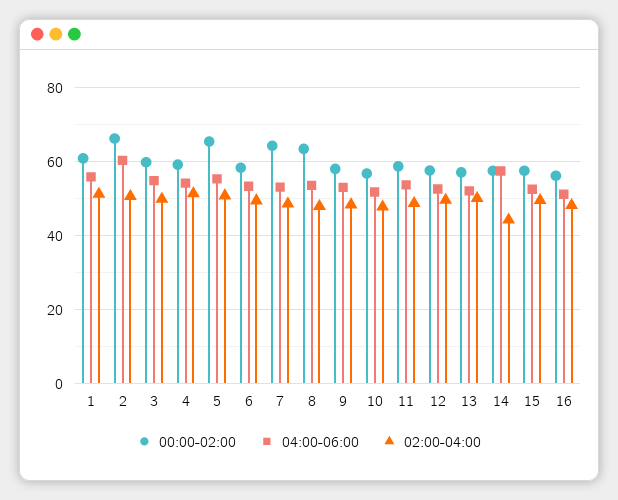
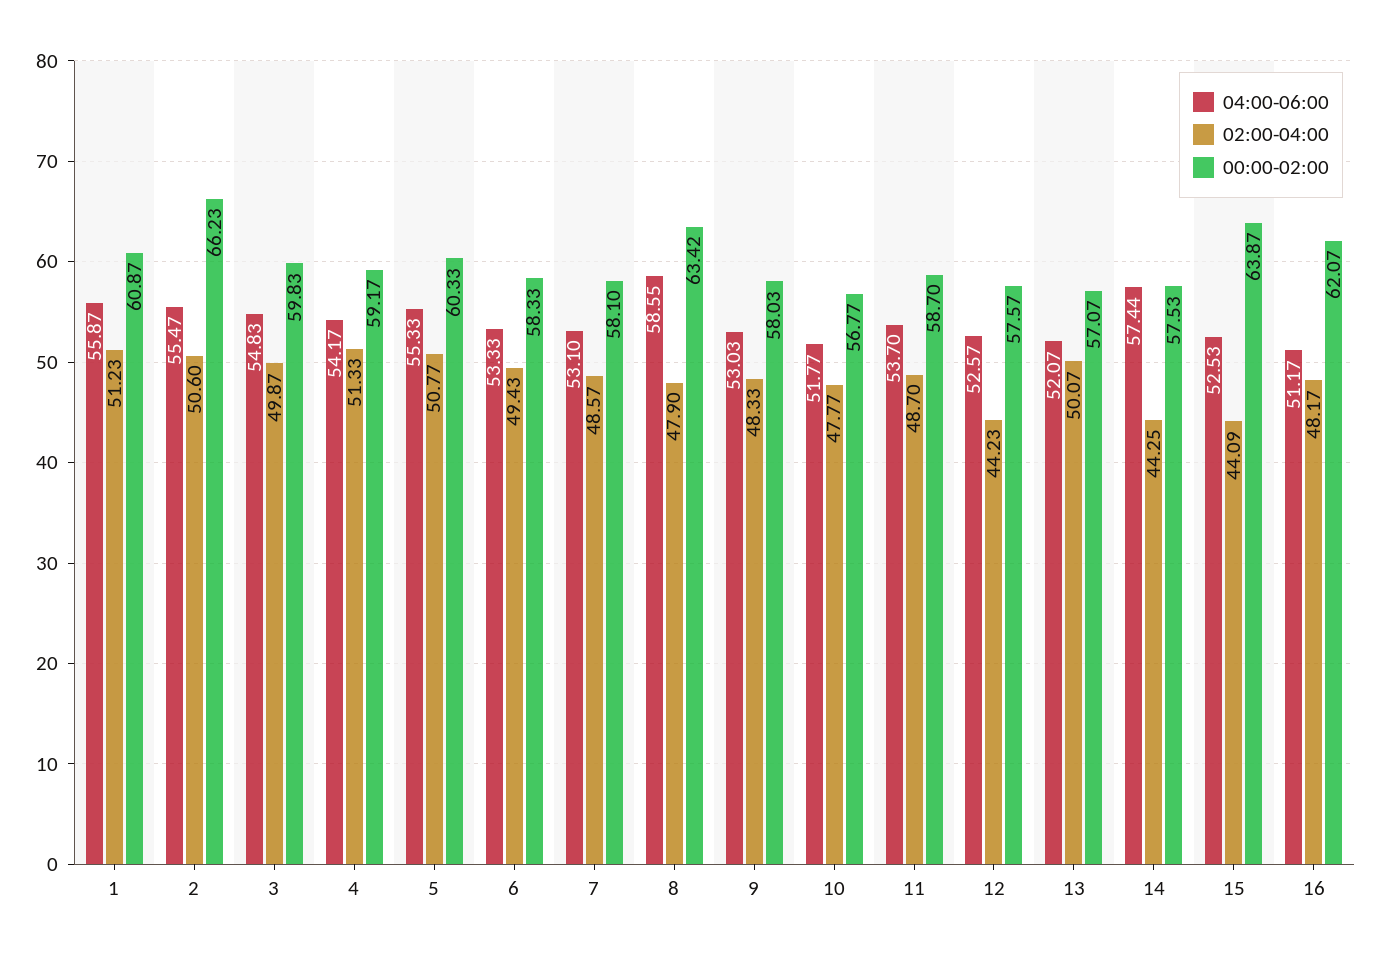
  {
    "00:00-02:00": {
      "1": 60.87,
      "2": 66.23,
      "3": 59.83,
      "4": 59.17,
-     "5": 66,
+     "5": 60.33,
      "6": 58.33,
-     "7": 64,
+     "7": 58.1,
      "8": 63.42,
      "9": 58.03,
      "10": 56.77,
      "11": 58.7,
      "12": 57.57,
      "13": 57.07,
      "14": 57.53,
-     "15": 58,
+     "15": 63.87,
-     "16": 56
+     "16": 62.07
    },
    "04:00-06:00": {
      "1": 55.87,
-     "2": 60,
+     "2": 55.47,
      "3": 54.83,
      "4": 54.17,
      "5": 55.33,
      "6": 53.33,
      "7": 53.1,
-     "8": 54,
+     "8": 58.55,
      "9": 53.03,
      "10": 51.77,
      "11": 53.7,
      "12": 52.57,
      "13": 52.07,
      "14": 57.44,
      "15": 52.53,
      "16": 51.17
    },
    "02:00-04:00": {
      "1": 51.23,
      "2": 50.6,
      "3": 49.87,
      "4": 51.33,
      "5": 50.77,
      "6": 49.43,
      "7": 48.57,
      "8": 47.9,
      "9": 48.33,
      "10": 47.77,
      "11": 48.7,
-     "12": 50,
+     "12": 44.23,
      "13": 50.07,
      "14": 44.25,
-     "15": 50,
+     "15": 44.09,
      "16": 48.17
    }
  }

